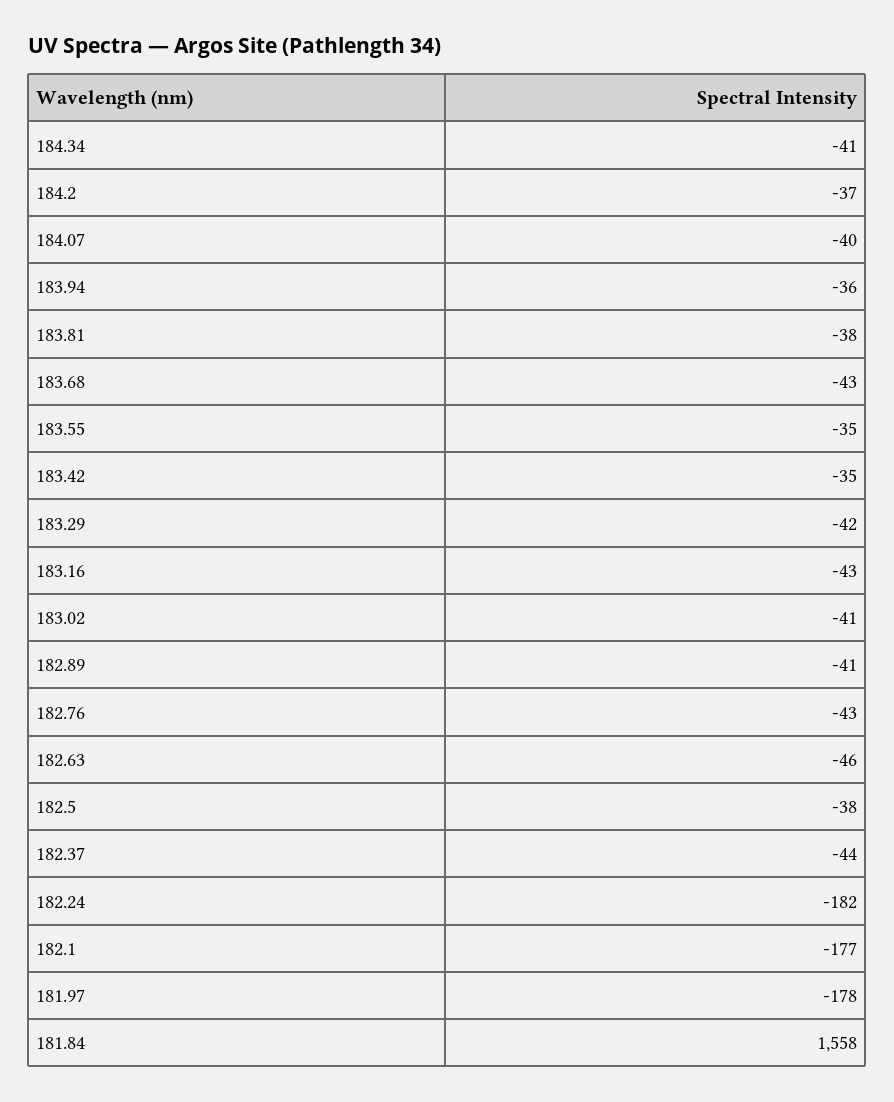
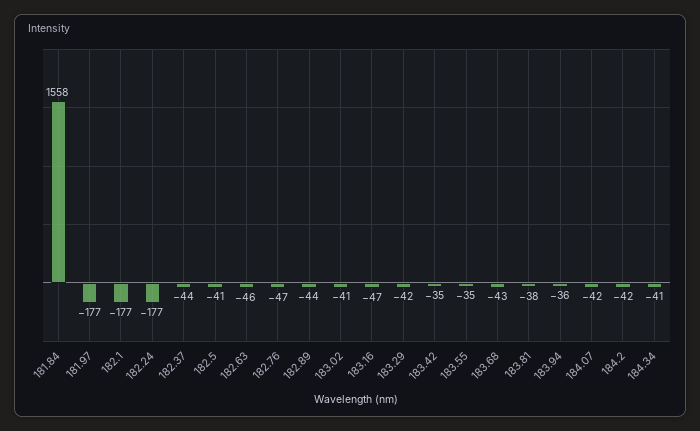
  {
    "184.34": -41,
-   "184.2": -37,
+   "184.2": -42,
-   "184.07": -40,
+   "184.07": -42,
    "183.94": -36,
    "183.81": -38,
    "183.68": -43,
    "183.55": -35,
    "183.42": -35,
    "183.29": -42,
-   "183.16": -43,
+   "183.16": -47,
    "183.02": -41,
-   "182.89": -41,
+   "182.89": -44,
-   "182.76": -43,
+   "182.76": -47,
    "182.63": -46,
-   "182.5": -38,
+   "182.5": -41,
    "182.37": -44,
-   "182.24": -182,
+   "182.24": -177,
    "182.1": -177,
-   "181.97": -178,
+   "181.97": -177,
    "181.84": 1558
  }

